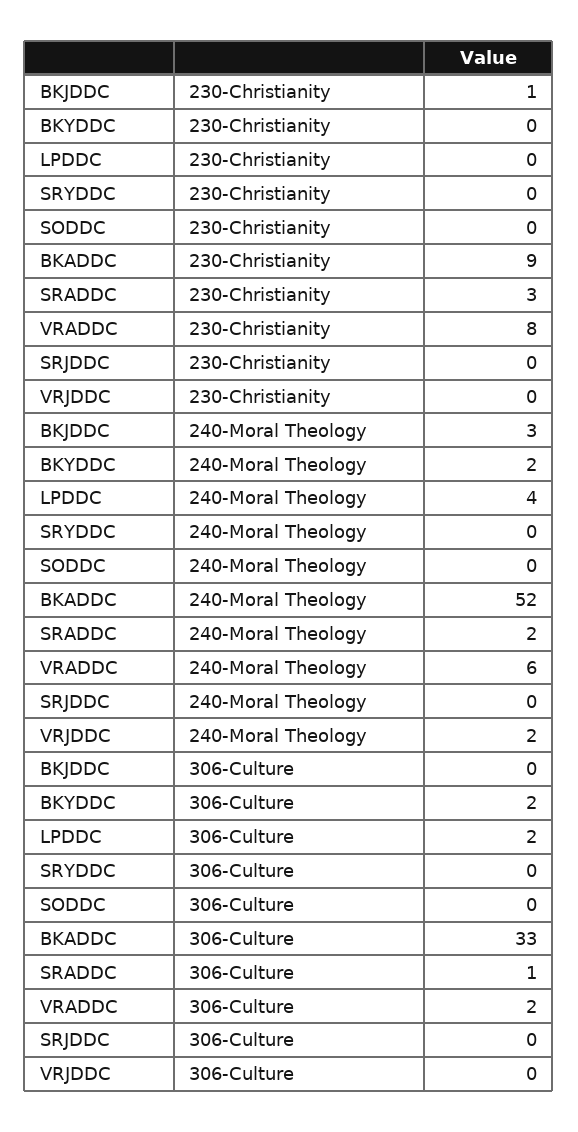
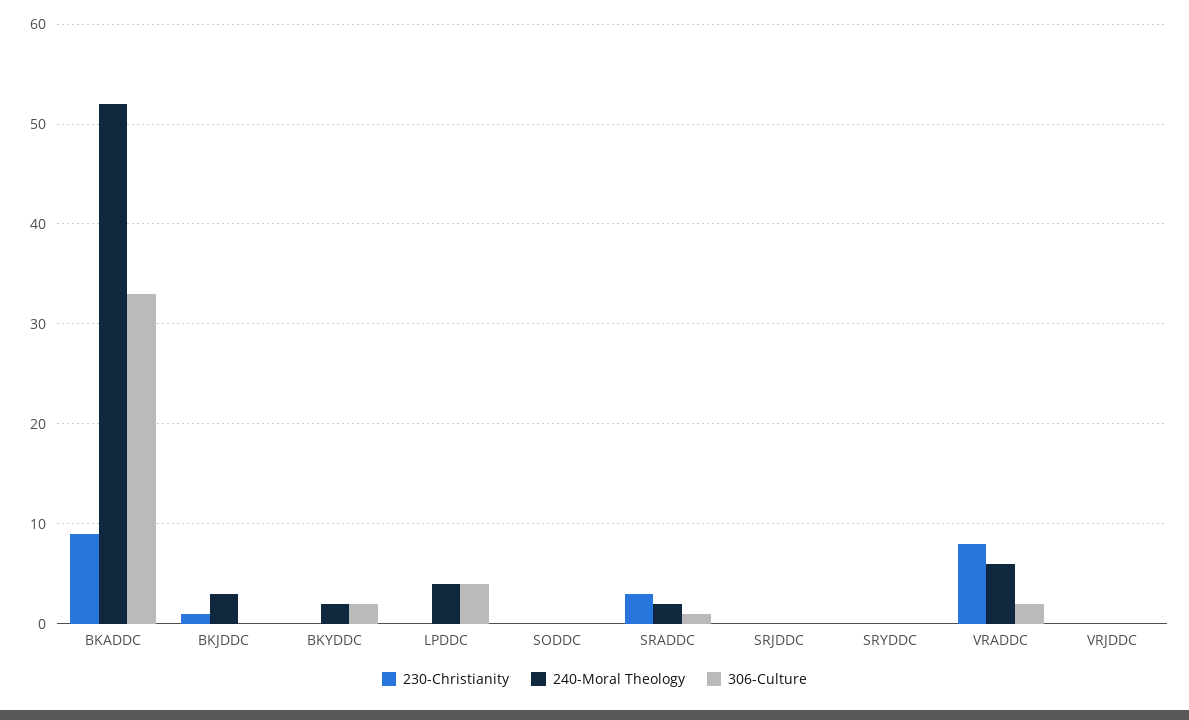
  {
    "230-Christianity": {
      "BKJDDC": 1,
      "BKYDDC": 0,
      "LPDDC": 0,
      "SRYDDC": 0,
      "SODDC": 0,
      "BKADDC": 9,
      "SRADDC": 3,
      "VRADDC": 8,
      "SRJDDC": 0,
      "VRJDDC": 0
    },
    "240-Moral Theology": {
      "BKJDDC": 3,
      "BKYDDC": 2,
      "LPDDC": 4,
      "SRYDDC": 0,
      "SODDC": 0,
      "BKADDC": 52,
      "SRADDC": 2,
      "VRADDC": 6,
      "SRJDDC": 0,
-     "VRJDDC": 2
+     "VRJDDC": 0
    },
    "306-Culture": {
      "BKJDDC": 0,
      "BKYDDC": 2,
-     "LPDDC": 2,
+     "LPDDC": 4,
      "SRYDDC": 0,
      "SODDC": 0,
      "BKADDC": 33,
      "SRADDC": 1,
      "VRADDC": 2,
      "SRJDDC": 0,
      "VRJDDC": 0
    }
  }

